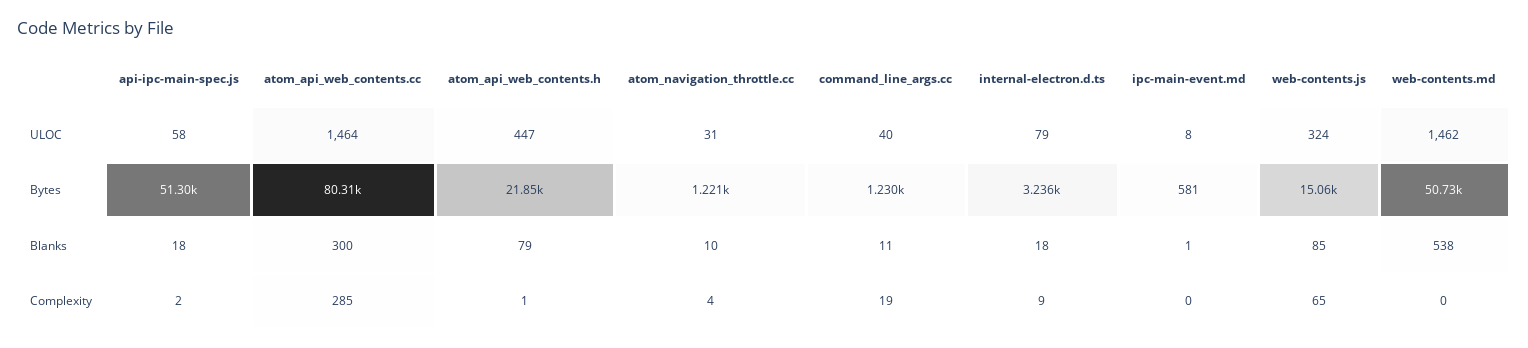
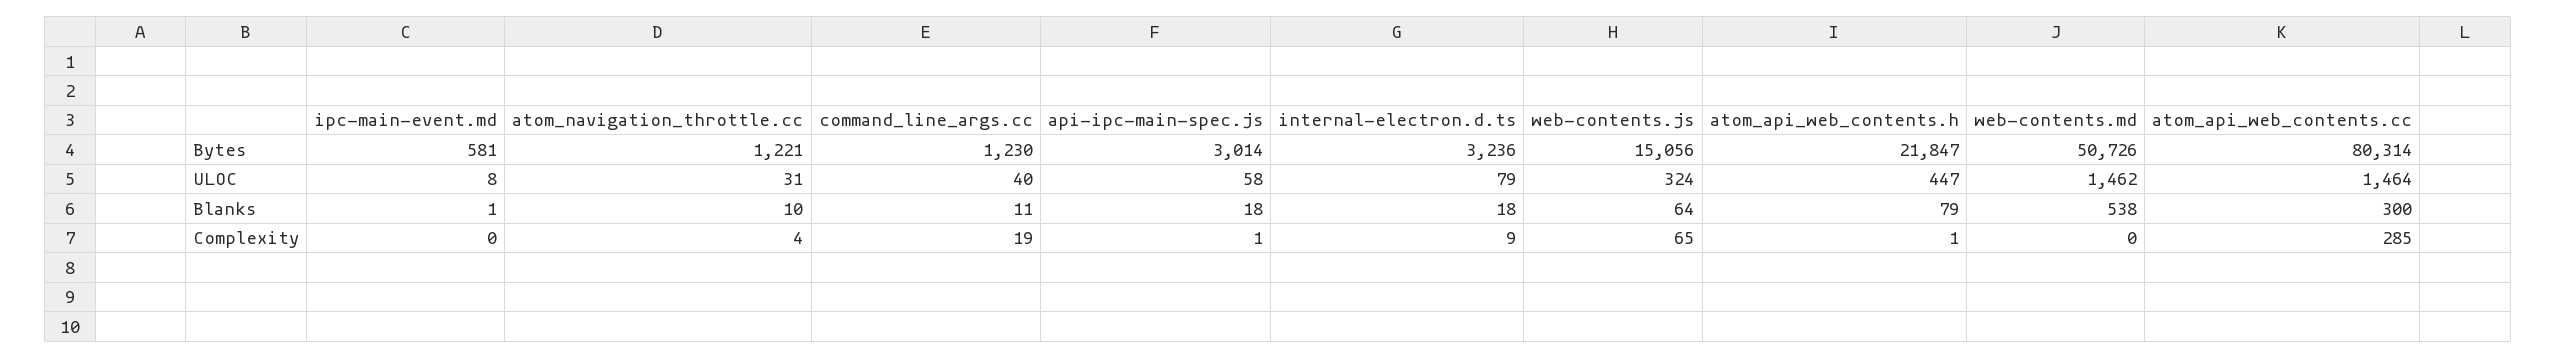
  {
    "api-ipc-main-spec.js": {
      "ULOC": 58,
-     "Bytes": 51300,
+     "Bytes": 3014,
      "Blanks": 18,
-     "Complexity": 2
+     "Complexity": 1
    },
    "atom_api_web_contents.cc": {
      "ULOC": 1464,
      "Bytes": 80314,
      "Blanks": 300,
      "Complexity": 285
    },
    "atom_api_web_contents.h": {
      "ULOC": 447,
      "Bytes": 21847,
      "Blanks": 79,
      "Complexity": 1
    },
    "atom_navigation_throttle.cc": {
      "ULOC": 31,
      "Bytes": 1221,
      "Blanks": 10,
      "Complexity": 4
    },
    "command_line_args.cc": {
      "ULOC": 40,
      "Bytes": 1230,
      "Blanks": 11,
      "Complexity": 19
    },
    "internal-electron.d.ts": {
      "ULOC": 79,
      "Bytes": 3236,
      "Blanks": 18,
      "Complexity": 9
    },
    "ipc-main-event.md": {
      "ULOC": 8,
      "Bytes": 581,
      "Blanks": 1,
      "Complexity": 0
    },
    "web-contents.js": {
      "ULOC": 324,
      "Bytes": 15056,
-     "Blanks": 85,
+     "Blanks": 64,
      "Complexity": 65
    },
    "web-contents.md": {
      "ULOC": 1462,
      "Bytes": 50726,
      "Blanks": 538,
      "Complexity": 0
    }
  }

